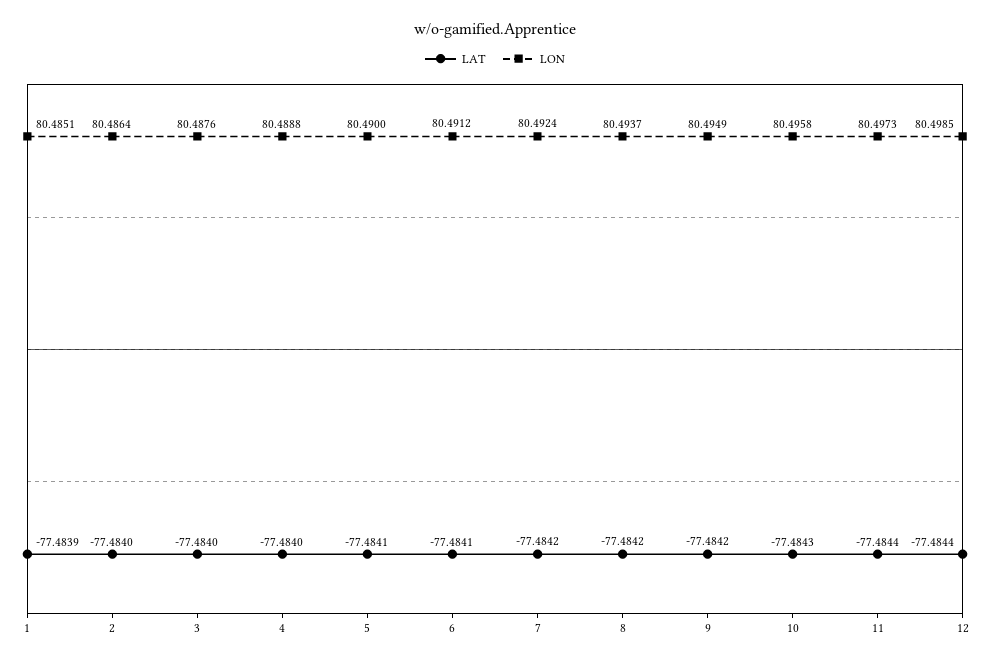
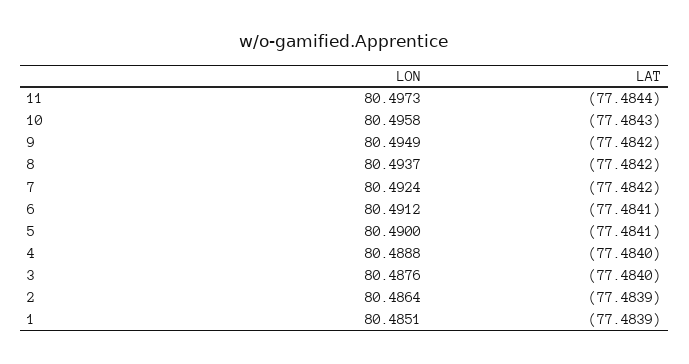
  {
    "LAT": {
      "1": -77.4839,
-     "2": -77.484,
+     "2": -77.4839,
      "3": -77.484,
      "4": -77.484,
      "5": -77.4841,
      "6": -77.4841,
      "7": -77.4842,
      "8": -77.4842,
      "9": -77.4842,
      "10": -77.4843,
-     "11": -77.4844,
+     "11": -77.4844
-     "12": -77.4844
    },
    "LON": {
      "1": 80.4851,
      "2": 80.4864,
      "3": 80.4876,
      "4": 80.4888,
      "5": 80.49,
      "6": 80.4912,
      "7": 80.4924,
      "8": 80.4937,
      "9": 80.4949,
      "10": 80.4958,
-     "11": 80.4973,
+     "11": 80.4973
-     "12": 80.4985
    }
  }

